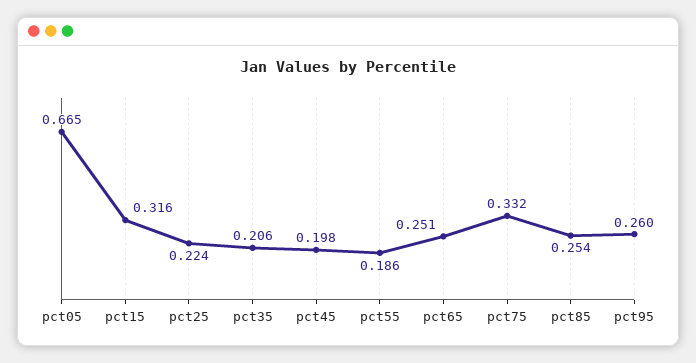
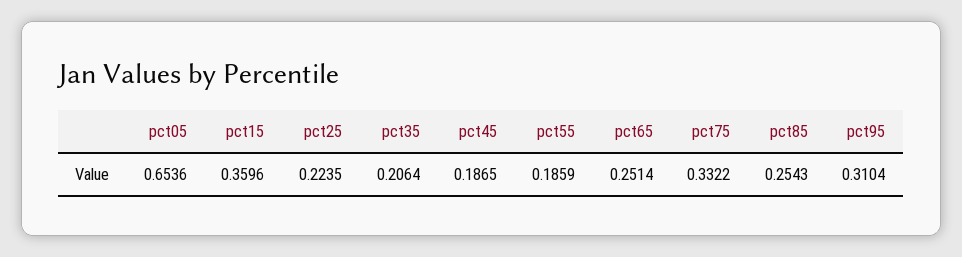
  {
-   "pct05": 0.665,
+   "pct05": 0.6536,
-   "pct15": 0.316,
+   "pct15": 0.3596,
    "pct25": 0.2235,
    "pct35": 0.2064,
-   "pct45": 0.198,
+   "pct45": 0.1865,
    "pct55": 0.1859,
    "pct65": 0.2514,
    "pct75": 0.3322,
    "pct85": 0.2543,
-   "pct95": 0.26
+   "pct95": 0.3104
  }

